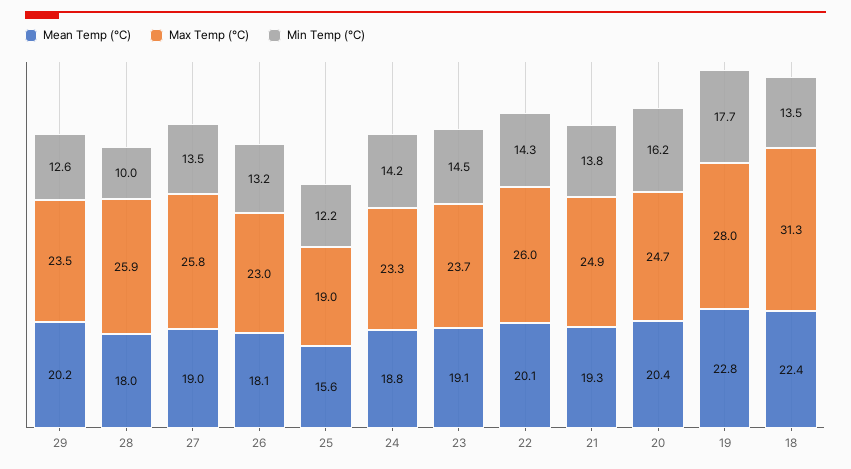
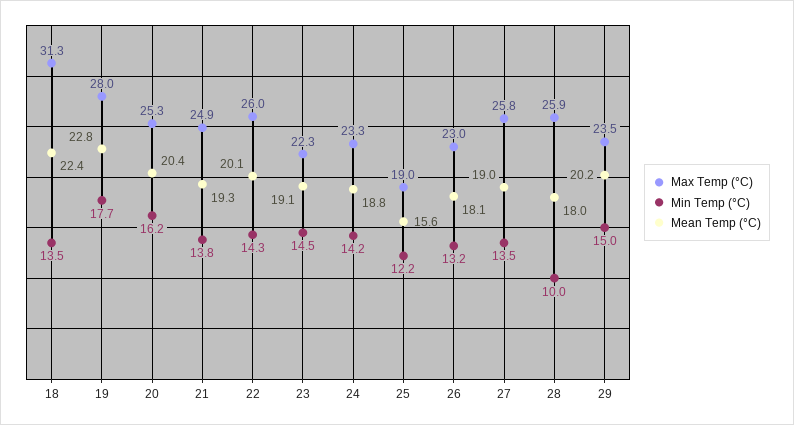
  {
    "Mean Temp (°C)": {
      "29": 20.2,
      "28": 18,
      "27": 19,
      "26": 18.1,
      "25": 15.6,
      "24": 18.8,
      "23": 19.1,
      "22": 20.1,
      "21": 19.3,
      "20": 20.4,
      "19": 22.8,
      "18": 22.4
    },
    "Max Temp (°C)": {
      "29": 23.5,
      "28": 25.9,
      "27": 25.8,
      "26": 23,
      "25": 19,
      "24": 23.3,
-     "23": 23.7,
+     "23": 22.3,
      "22": 26,
      "21": 24.9,
-     "20": 24.7,
+     "20": 25.3,
      "19": 28,
      "18": 31.3
    },
    "Min Temp (°C)": {
-     "29": 12.6,
+     "29": 15,
      "28": 10,
      "27": 13.5,
      "26": 13.2,
      "25": 12.2,
      "24": 14.2,
      "23": 14.5,
      "22": 14.3,
      "21": 13.8,
      "20": 16.2,
      "19": 17.7,
      "18": 13.5
    }
  }

